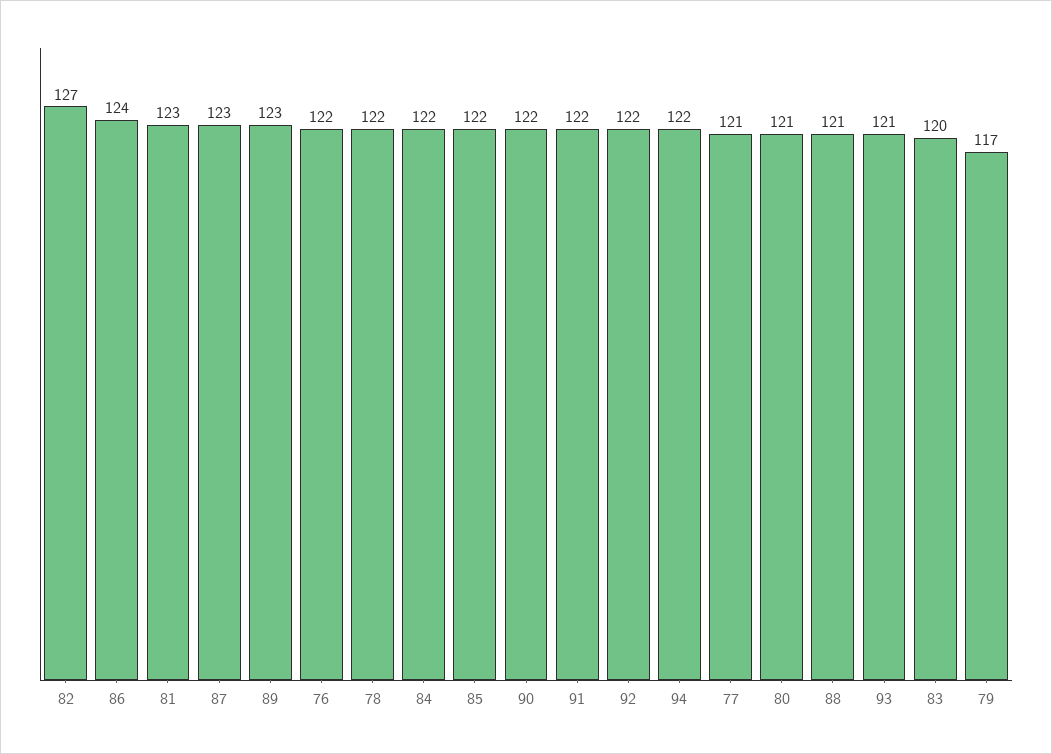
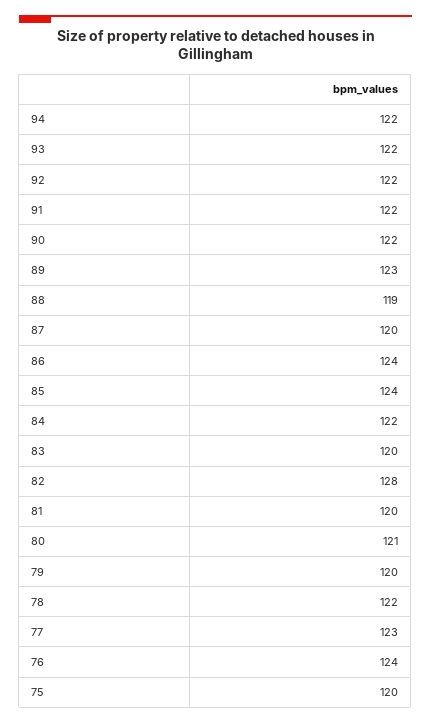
  {
-   "82": 127,
+   "82": 128,
    "86": 124,
-   "81": 123,
+   "81": 120,
-   "87": 123,
+   "87": 120,
    "89": 123,
-   "76": 122,
+   "76": 124,
    "78": 122,
    "84": 122,
-   "85": 122,
+   "85": 124,
    "90": 122,
    "91": 122,
    "92": 122,
    "94": 122,
-   "77": 121,
+   "77": 123,
    "80": 121,
-   "88": 121,
+   "88": 119,
-   "93": 121,
+   "93": 122,
    "83": 120,
-   "79": 117
+   "79": 120,
+   "75": 120
  }

